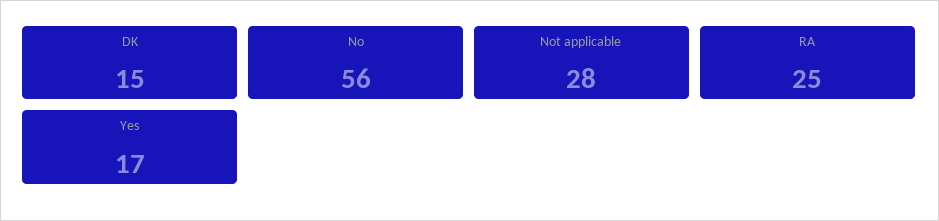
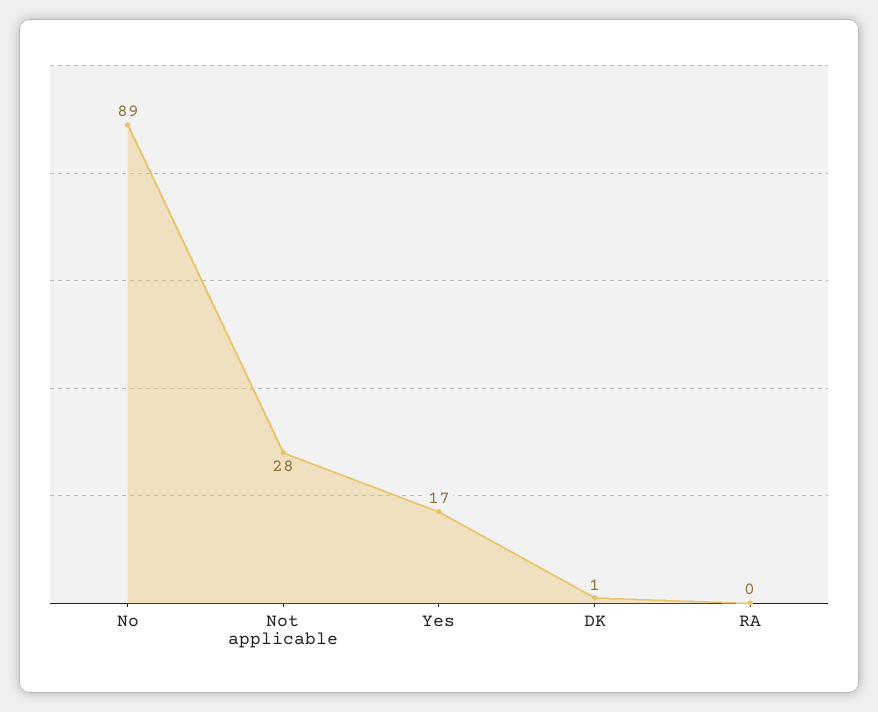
  {
-   "DK": 15,
+   "DK": 1,
-   "No": 56,
+   "No": 89,
    "Not applicable": 28,
-   "RA": 25,
+   "RA": 0,
    "Yes": 17
  }

